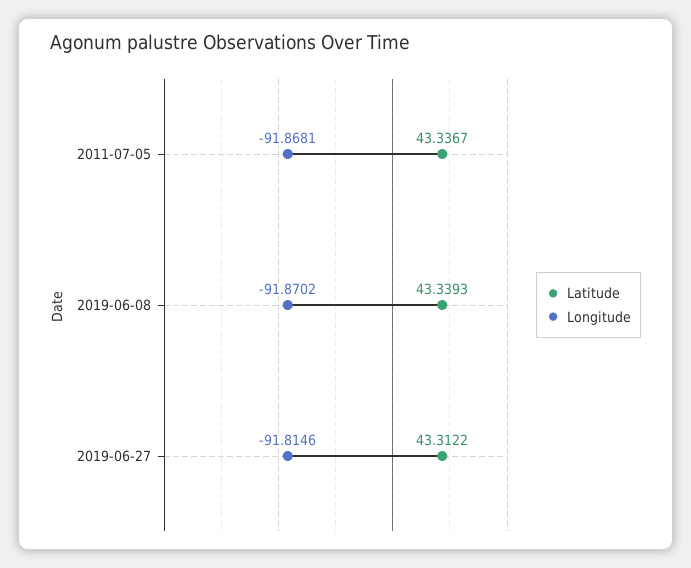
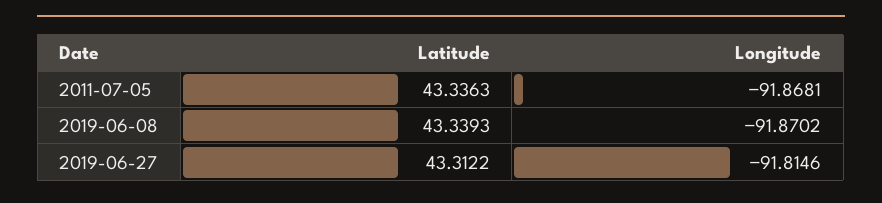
  {
    "Latitude": {
-     "2011-07-05": 43.3367,
+     "2011-07-05": 43.3363,
      "2019-06-08": 43.3393,
      "2019-06-27": 43.3122
    },
    "Longitude": {
      "2011-07-05": -91.8681,
      "2019-06-08": -91.8702,
      "2019-06-27": -91.8146
    }
  }

